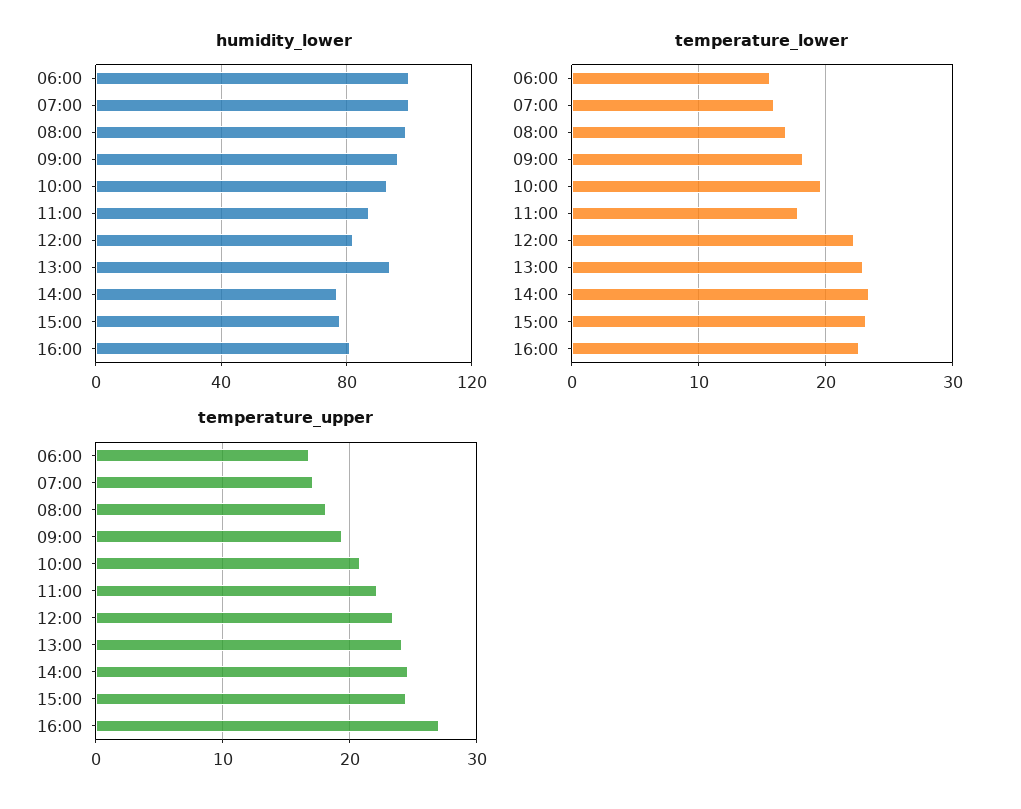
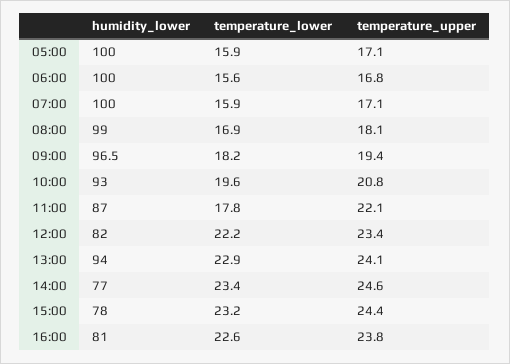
  {
    "humidity_lower": {
      "06:00": 100,
      "07:00": 100,
      "08:00": 99,
      "09:00": 96.5,
      "10:00": 93,
      "11:00": 87,
      "12:00": 82,
      "13:00": 94,
      "14:00": 77,
      "15:00": 78,
-     "16:00": 81
+     "16:00": 81,
+     "05:00": 100
    },
    "temperature_lower": {
      "06:00": 15.6,
      "07:00": 15.9,
      "08:00": 16.9,
      "09:00": 18.2,
      "10:00": 19.6,
      "11:00": 17.8,
      "12:00": 22.2,
      "13:00": 22.9,
      "14:00": 23.4,
      "15:00": 23.2,
-     "16:00": 22.6
+     "16:00": 22.6,
+     "05:00": 15.9
    },
    "temperature_upper": {
      "06:00": 16.8,
      "07:00": 17.1,
      "08:00": 18.1,
      "09:00": 19.4,
      "10:00": 20.8,
      "11:00": 22.1,
      "12:00": 23.4,
      "13:00": 24.1,
      "14:00": 24.6,
      "15:00": 24.4,
-     "16:00": 27
+     "16:00": 23.8,
+     "05:00": 17.1
    }
  }

